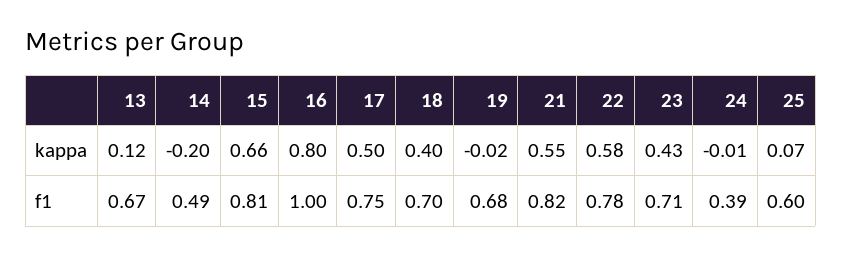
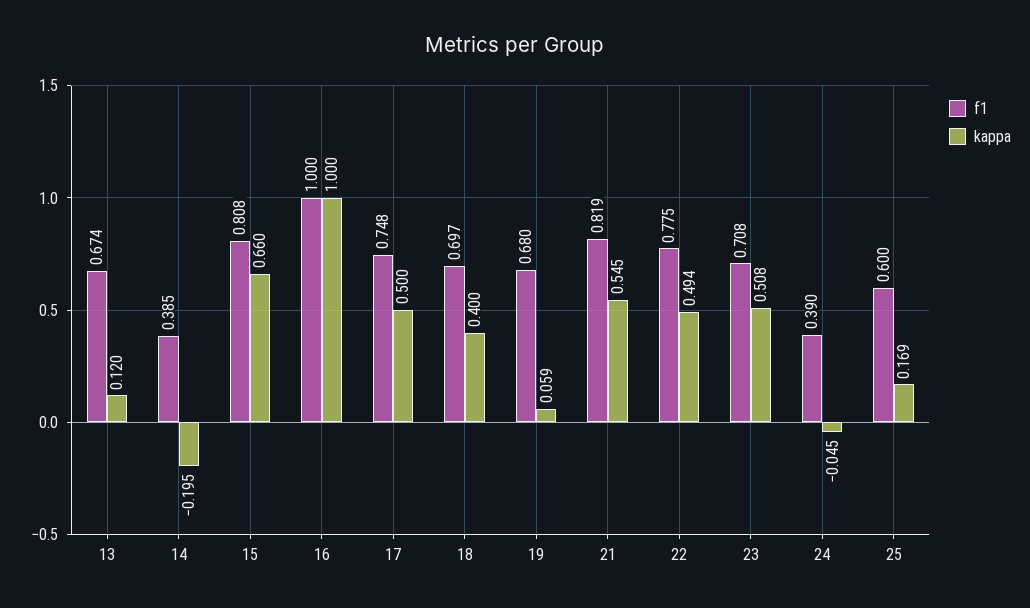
  {
    "kappa": {
      "13": 0.12,
      "14": -0.195,
      "15": 0.66,
-     "16": 0.8,
+     "16": 1,
      "17": 0.5,
      "18": 0.4,
-     "19": -0.02,
+     "19": 0.059,
      "21": 0.545,
-     "22": 0.58,
+     "22": 0.494,
-     "23": 0.43,
+     "23": 0.508,
-     "24": -0.01,
+     "24": -0.045,
-     "25": 0.07
+     "25": 0.169
    },
    "f1": {
      "13": 0.674,
-     "14": 0.49,
+     "14": 0.385,
      "15": 0.808,
      "16": 1,
      "17": 0.748,
      "18": 0.697,
      "19": 0.68,
      "21": 0.819,
      "22": 0.775,
      "23": 0.708,
      "24": 0.39,
      "25": 0.6
    }
  }

